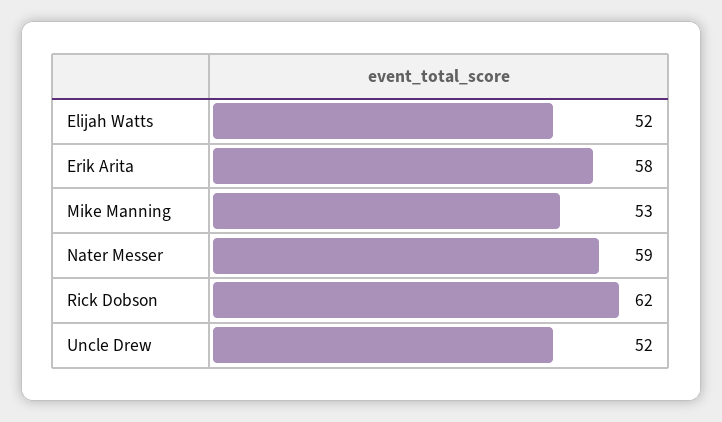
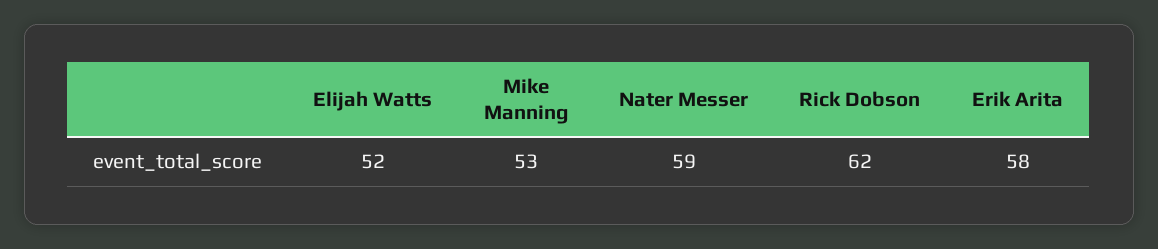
  {
    "Elijah Watts": 52,
    "Erik Arita": 58,
    "Mike Manning": 53,
    "Nater Messer": 59,
-   "Rick Dobson": 62,
+   "Rick Dobson": 62
-   "Uncle Drew": 52
  }

